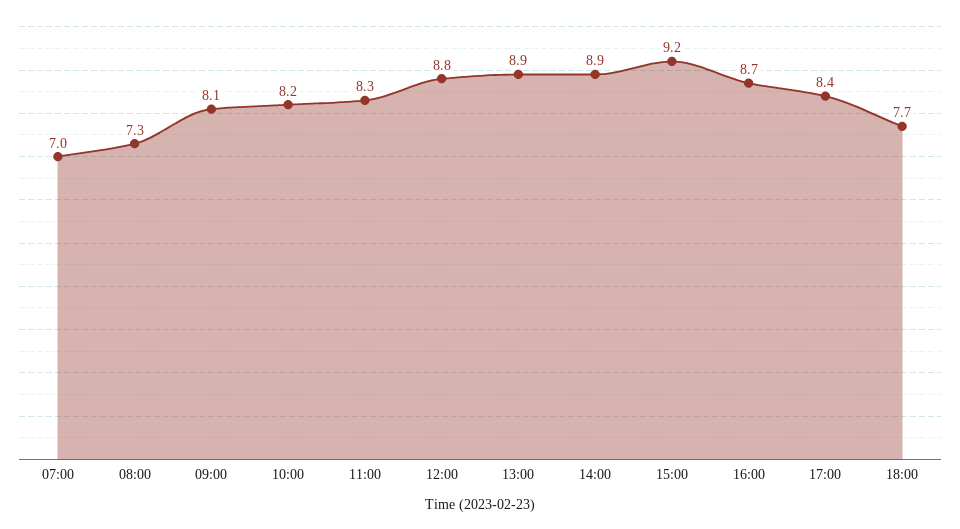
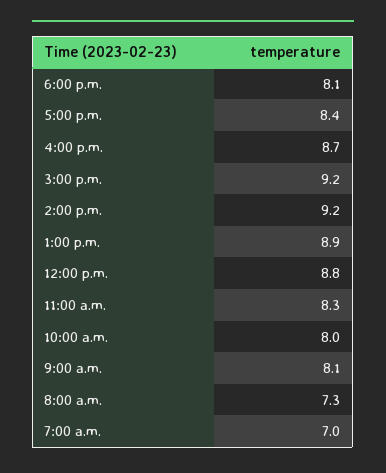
  {
    "07:00": 7,
    "08:00": 7.3,
    "09:00": 8.1,
-   "10:00": 8.2,
+   "10:00": 8,
    "11:00": 8.3,
    "12:00": 8.8,
    "13:00": 8.9,
-   "14:00": 8.9,
+   "14:00": 9.2,
    "15:00": 9.2,
    "16:00": 8.7,
    "17:00": 8.4,
-   "18:00": 7.7
+   "18:00": 8.1
  }

